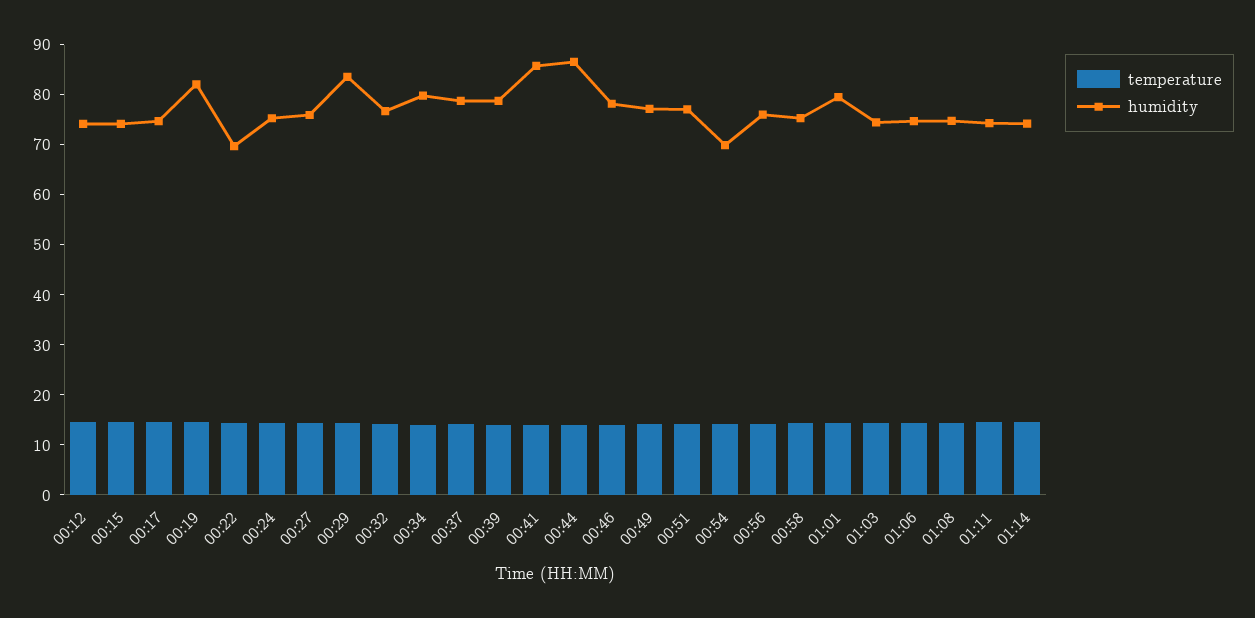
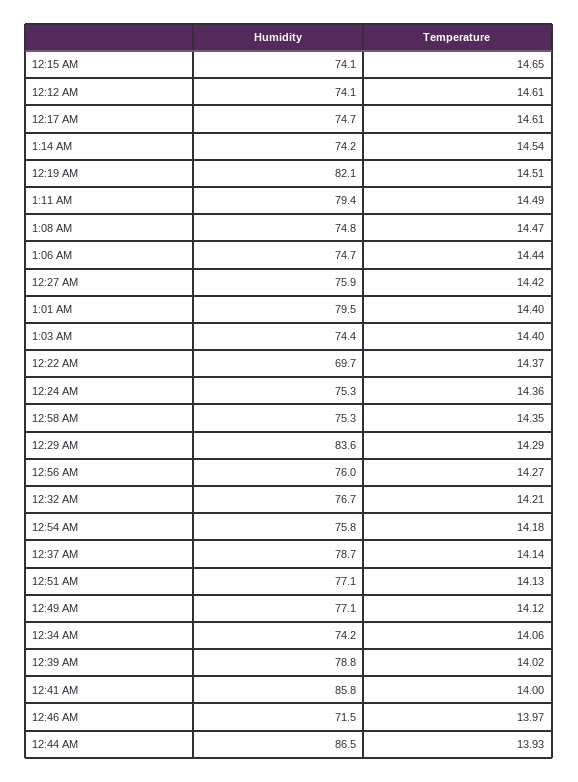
  {
    "temperature": {
      "00:12": 14.61,
      "00:15": 14.65,
      "00:17": 14.61,
      "00:19": 14.51,
      "00:22": 14.37,
      "00:24": 14.36,
      "00:27": 14.42,
      "00:29": 14.29,
      "00:32": 14.21,
      "00:34": 14.06,
      "00:37": 14.14,
      "00:39": 14.02,
      "00:41": 14,
      "00:44": 13.93,
      "00:46": 13.97,
      "00:49": 14.12,
      "00:51": 14.13,
      "00:54": 14.18,
      "00:56": 14.27,
      "00:58": 14.35,
      "01:01": 14.4,
      "01:03": 14.4,
      "01:06": 14.44,
      "01:08": 14.47,
      "01:11": 14.49,
      "01:14": 14.54
    },
    "humidity": {
      "00:12": 74.1,
      "00:15": 74.1,
      "00:17": 74.7,
      "00:19": 82.1,
      "00:22": 69.7,
      "00:24": 75.3,
      "00:27": 75.9,
      "00:29": 83.6,
      "00:32": 76.7,
-     "00:34": 80,
+     "00:34": 74.2,
      "00:37": 78.7,
      "00:39": 78.8,
      "00:41": 85.8,
      "00:44": 86.5,
-     "00:46": 78,
+     "00:46": 71.5,
      "00:49": 77.1,
      "00:51": 77.1,
-     "00:54": 70,
+     "00:54": 75.8,
      "00:56": 76,
      "00:58": 75.3,
      "01:01": 79.5,
      "01:03": 74.4,
      "01:06": 74.7,
      "01:08": 74.8,
-     "01:11": 74,
+     "01:11": 79.4,
      "01:14": 74.2
    }
  }

